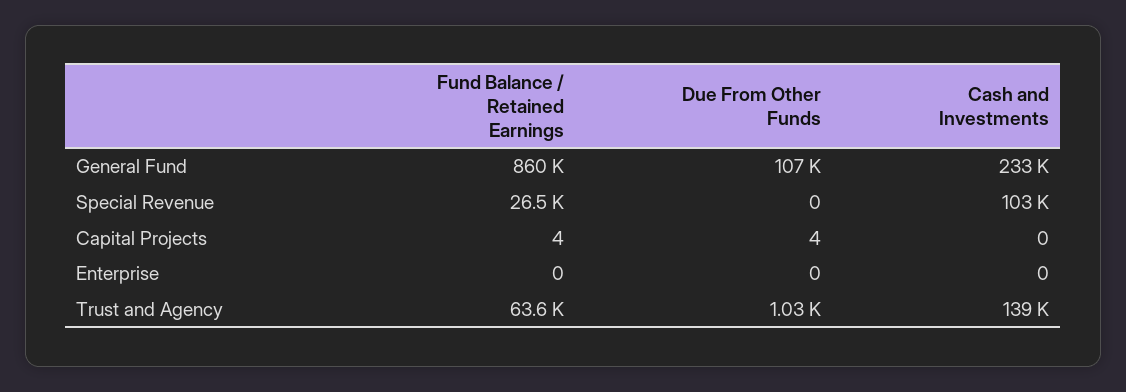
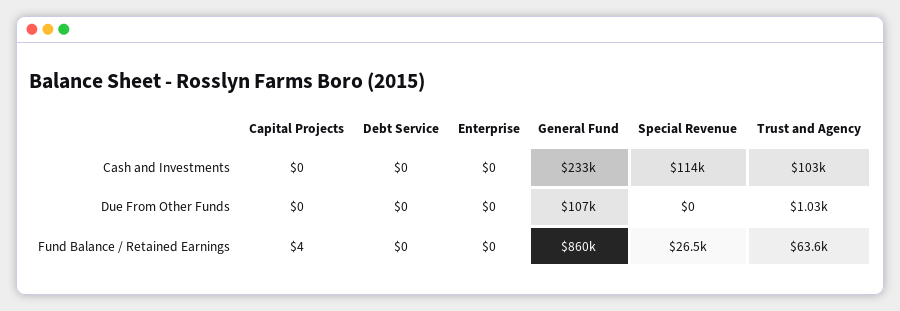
  {
    "Fund Balance / Retained Earnings": {
      "General Fund": 860000,
      "Special Revenue": 26500,
      "Capital Projects": 4,
      "Enterprise": 0,
-     "Trust and Agency": 63600
+     "Trust and Agency": 63600,
+     "Debt Service": 0
    },
    "Due From Other Funds": {
      "General Fund": 107000,
      "Special Revenue": 0,
-     "Capital Projects": 4,
+     "Capital Projects": 0,
      "Enterprise": 0,
-     "Trust and Agency": 1030
+     "Trust and Agency": 1030,
+     "Debt Service": 0
    },
    "Cash and Investments": {
      "General Fund": 233000,
-     "Special Revenue": 103000,
+     "Special Revenue": 114000,
      "Capital Projects": 0,
      "Enterprise": 0,
-     "Trust and Agency": 139000
+     "Trust and Agency": 103000,
+     "Debt Service": 0
    }
  }

